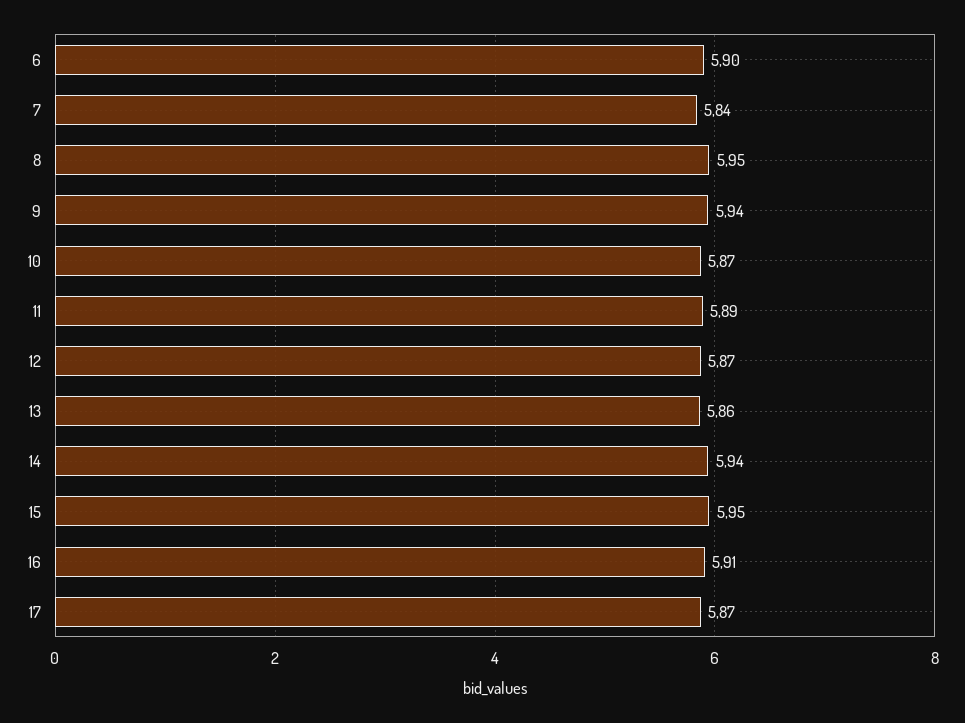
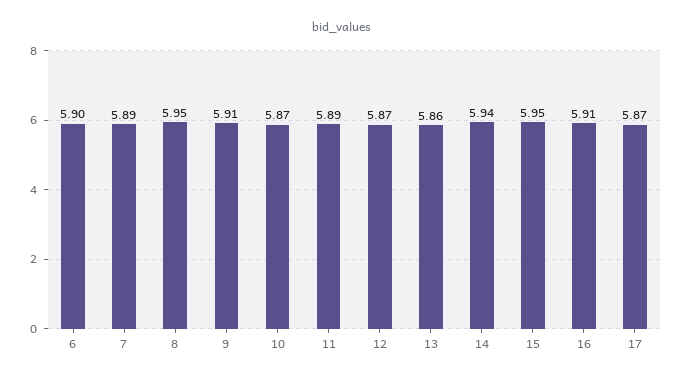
  {
    "6": 5.9,
-   "7": 5.84,
+   "7": 5.89,
    "8": 5.95,
-   "9": 5.94,
+   "9": 5.91,
    "10": 5.87,
    "11": 5.89,
    "12": 5.87,
    "13": 5.86,
    "14": 5.94,
    "15": 5.95,
    "16": 5.91,
    "17": 5.87
  }

